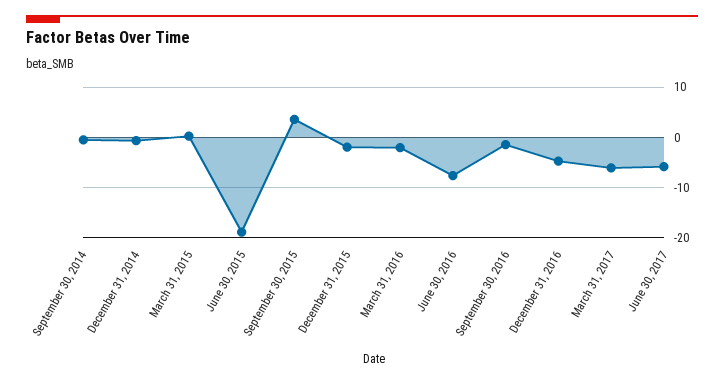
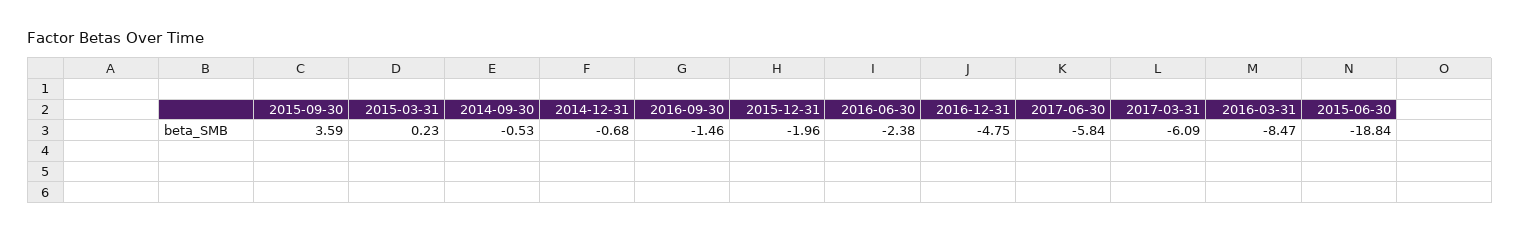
  {
    "September 30, 2014": -0.53,
    "December 31, 2014": -0.68,
    "March 31, 2015": 0.23,
    "June 30, 2015": -18.84,
    "September 30, 2015": 3.59,
    "December 31, 2015": -1.96,
-   "March 31, 2016": -2,
+   "March 31, 2016": -8.47,
-   "June 30, 2016": -8,
+   "June 30, 2016": -2.38,
    "September 30, 2016": -1.46,
    "December 31, 2016": -4.75,
    "March 31, 2017": -6.09,
    "June 30, 2017": -5.84
  }

